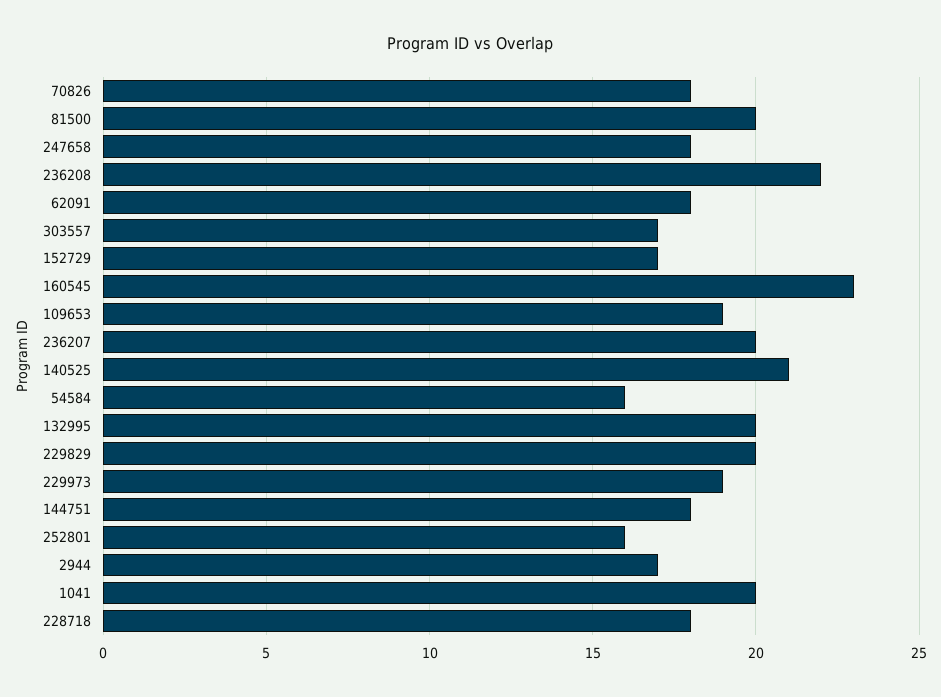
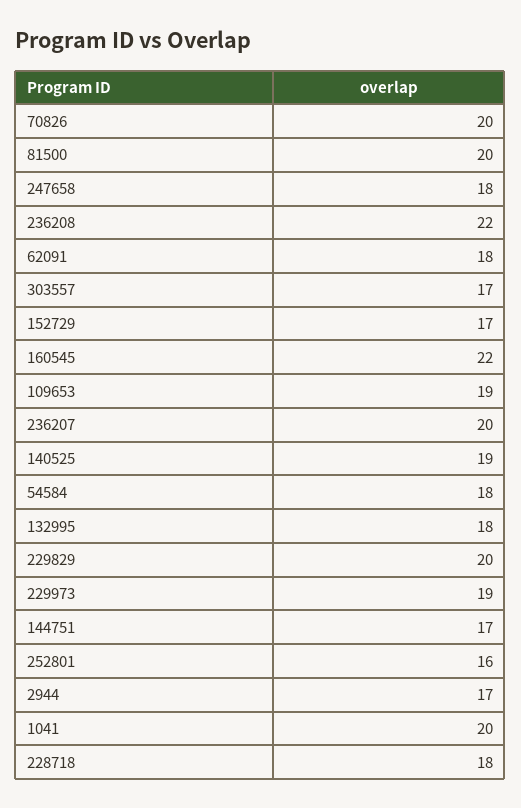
  {
-   "70826": 18,
+   "70826": 20,
    "81500": 20,
    "247658": 18,
    "236208": 22,
    "62091": 18,
    "303557": 17,
    "152729": 17,
-   "160545": 23,
+   "160545": 22,
    "109653": 19,
    "236207": 20,
-   "140525": 21,
+   "140525": 19,
-   "54584": 16,
+   "54584": 18,
-   "132995": 20,
+   "132995": 18,
    "229829": 20,
    "229973": 19,
-   "144751": 18,
+   "144751": 17,
    "252801": 16,
    "2944": 17,
    "1041": 20,
    "228718": 18
  }

